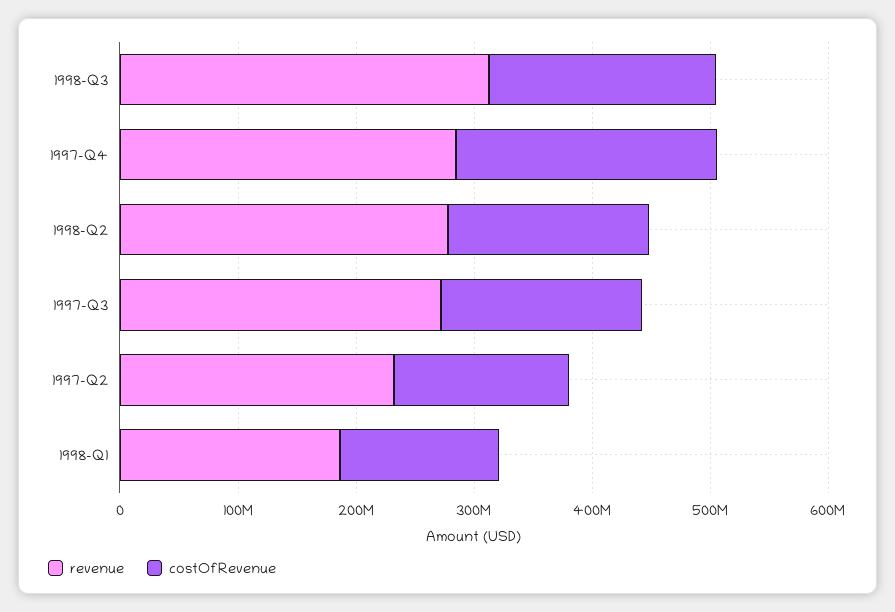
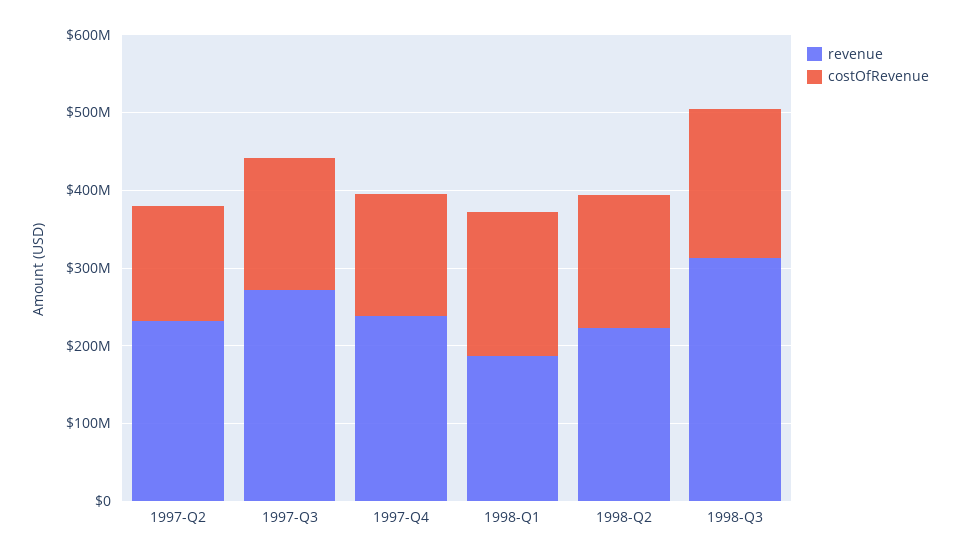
  {
    "revenue": {
      "1998-Q3": 320000000,
-     "1997-Q4": 280000000,
+     "1997-Q4": 240000000,
-     "1998-Q2": 280000000,
+     "1998-Q2": 220000000,
      "1997-Q3": 280000000,
      "1997-Q2": 240000000,
      "1998-Q1": 180000000
    },
    "costOfRevenue": {
      "1998-Q3": 200000000,
-     "1997-Q4": 220000000,
+     "1997-Q4": 160000000,
      "1998-Q2": 180000000,
      "1997-Q3": 180000000,
      "1997-Q2": 140000000,
-     "1998-Q1": 140000000
+     "1998-Q1": 180000000
    }
  }

